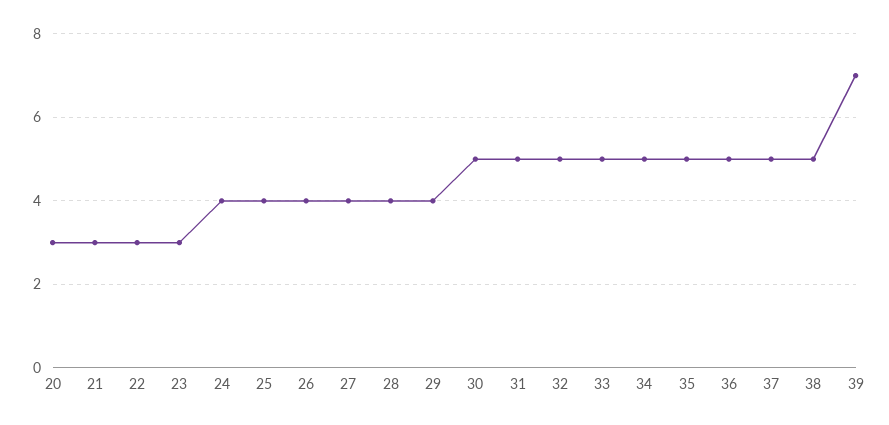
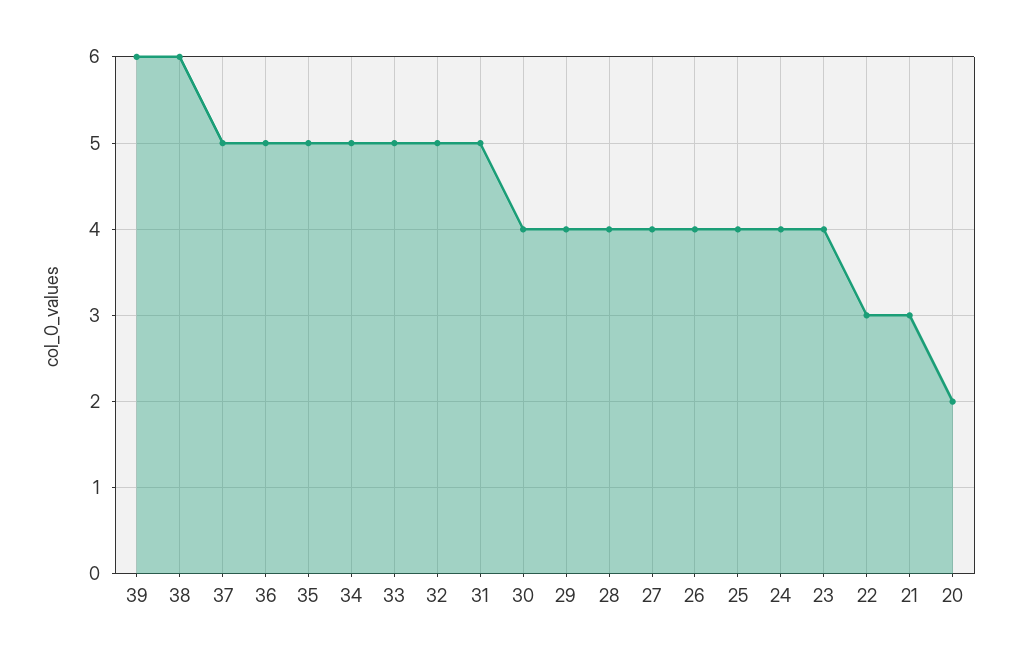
  {
-   "20": 3,
+   "20": 2,
    "21": 3,
    "22": 3,
-   "23": 3,
+   "23": 4,
    "24": 4,
    "25": 4,
    "26": 4,
    "27": 4,
    "28": 4,
    "29": 4,
-   "30": 5,
+   "30": 4,
    "31": 5,
    "32": 5,
    "33": 5,
    "34": 5,
    "35": 5,
    "36": 5,
    "37": 5,
-   "38": 5,
+   "38": 6,
-   "39": 7
+   "39": 6
  }

